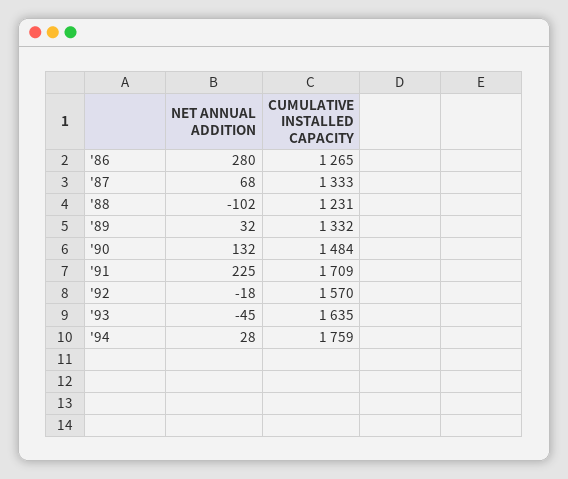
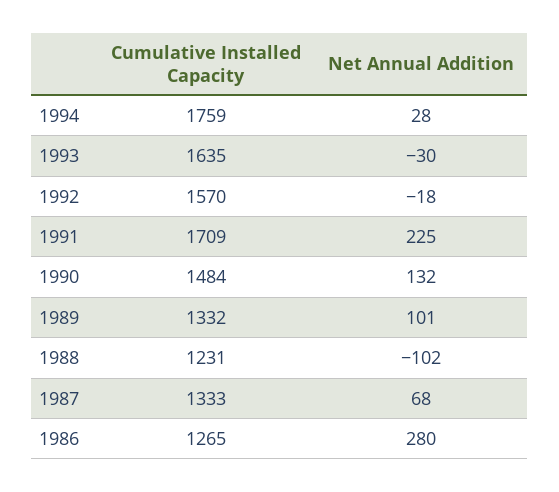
  {
    "NET ANNUAL ADDITION": {
      "'86": 280,
      "'87": 68,
      "'88": -102,
-     "'89": 32,
+     "'89": 101,
      "'90": 132,
      "'91": 225,
      "'92": -18,
-     "'93": -45,
+     "'93": -30,
      "'94": 28
    },
    "CUMULATIVE INSTALLED CAPACITY": {
      "'86": 1265,
      "'87": 1333,
      "'88": 1231,
      "'89": 1332,
      "'90": 1484,
      "'91": 1709,
      "'92": 1570,
      "'93": 1635,
      "'94": 1759
    }
  }

